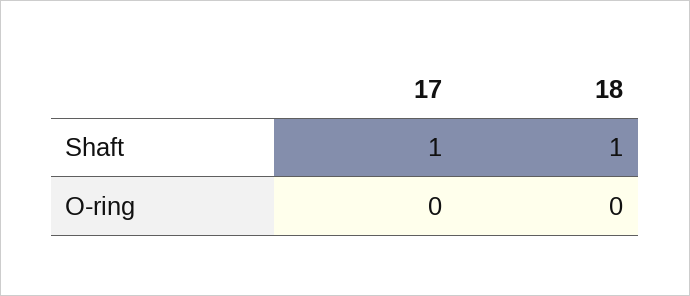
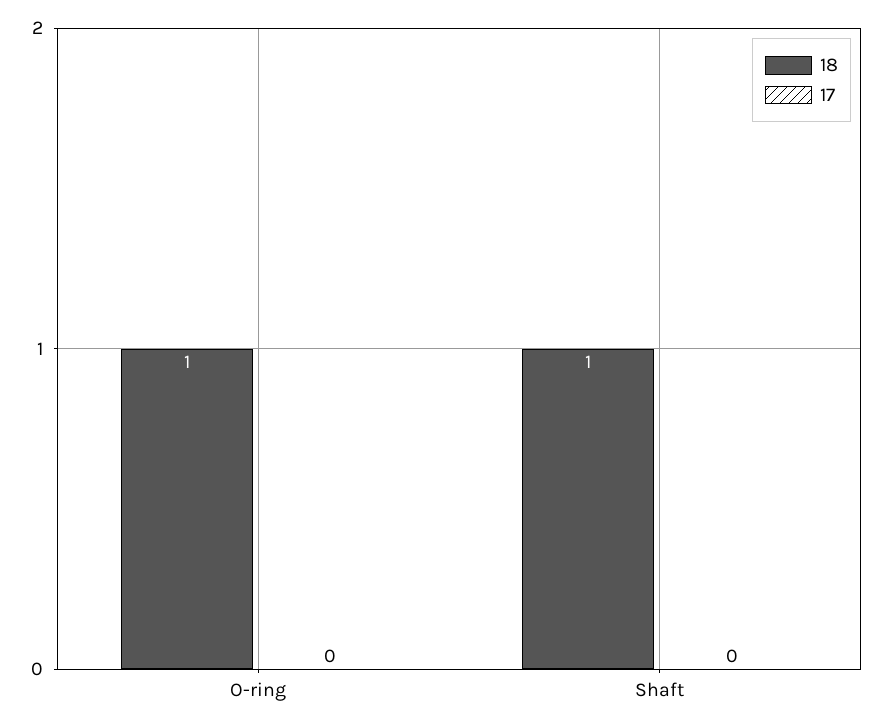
  {
    "17": {
-     "Shaft": 1,
+     "Shaft": 0,
      "O-ring": 0
    },
    "18": {
      "Shaft": 1,
-     "O-ring": 0
+     "O-ring": 1
    }
  }

